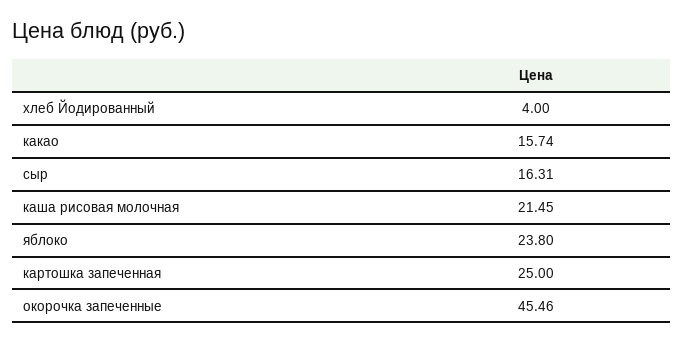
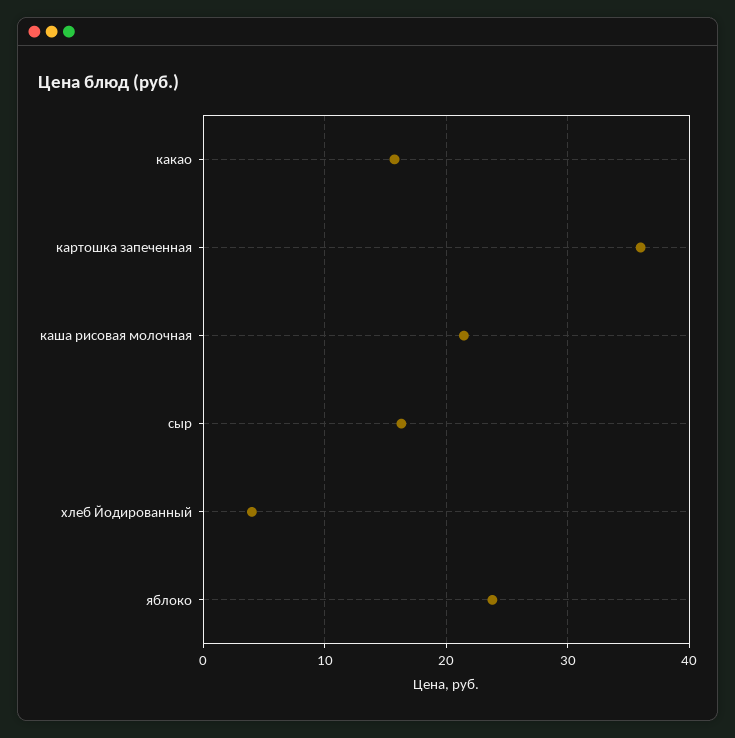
  {
    "хлеб Йодированный": 4,
    "какао": 15.74,
    "сыр": 16.31,
    "каша рисовая молочная": 21.45,
    "яблоко": 23.8,
-   "картошка запеченная": 25,
+   "картошка запеченная": 36
-   "окорочка запеченные": 45.46
  }

